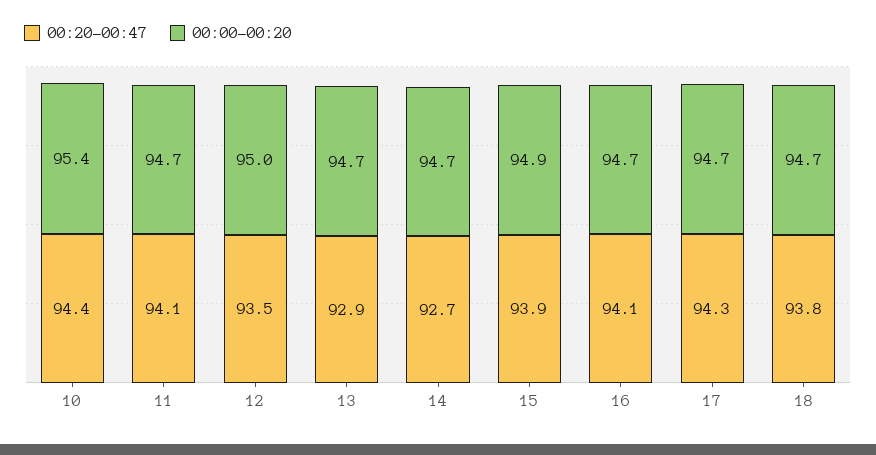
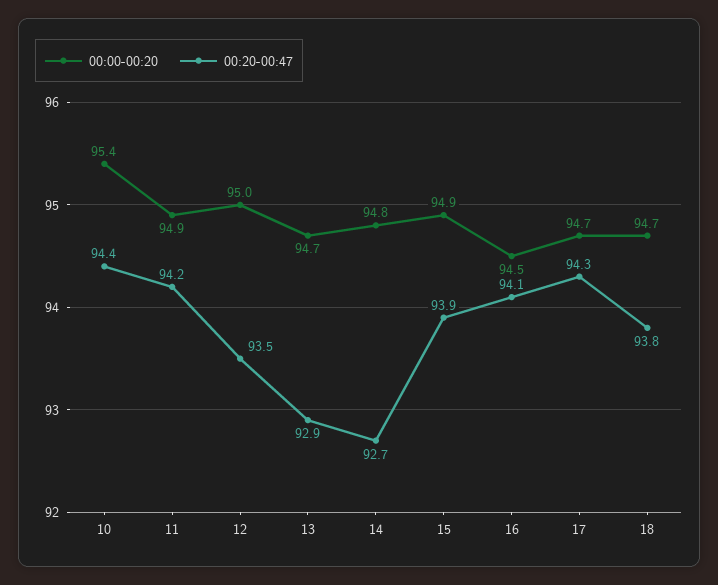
  {
    "00:20-00:47": {
      "10": 94.4,
-     "11": 94.1,
+     "11": 94.2,
      "12": 93.5,
      "13": 92.9,
      "14": 92.7,
      "15": 93.9,
      "16": 94.1,
      "17": 94.3,
      "18": 93.8
    },
    "00:00-00:20": {
      "10": 95.4,
-     "11": 94.7,
+     "11": 94.9,
      "12": 95,
      "13": 94.7,
-     "14": 94.7,
+     "14": 94.8,
      "15": 94.9,
-     "16": 94.7,
+     "16": 94.5,
      "17": 94.7,
      "18": 94.7
    }
  }

